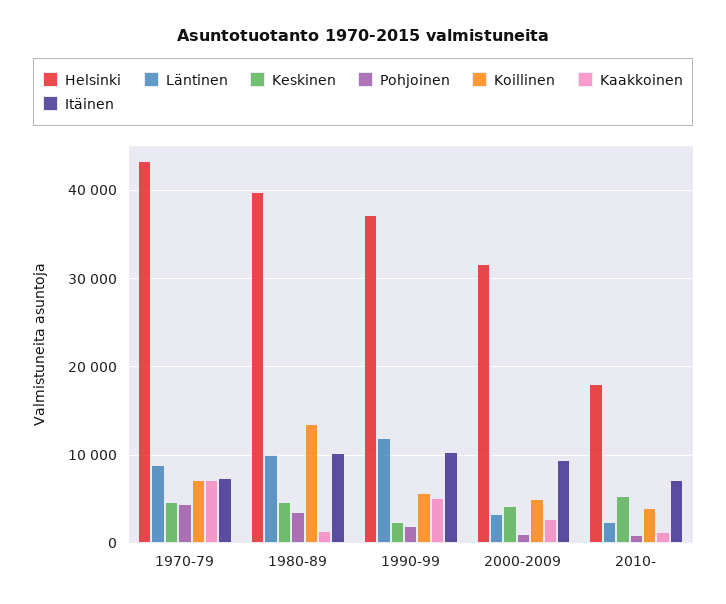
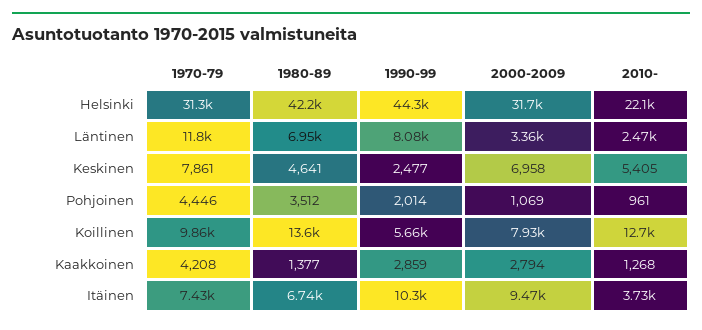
  {
    "Helsinki": {
-     "1970-79": 43000,
+     "1970-79": 31300,
-     "1980-89": 40000,
+     "1980-89": 42200,
-     "1990-99": 37000,
+     "1990-99": 44300,
      "2000-2009": 31700,
-     "2010-": 18000
+     "2010-": 22100
    },
    "Läntinen": {
-     "1970-79": 9000,
+     "1970-79": 11800,
-     "1980-89": 10000,
+     "1980-89": 6950,
-     "1990-99": 12000,
+     "1990-99": 8080,
      "2000-2009": 3360,
      "2010-": 2470
    },
    "Keskinen": {
-     "1970-79": 5000,
+     "1970-79": 7861,
      "1980-89": 4641,
      "1990-99": 2477,
-     "2000-2009": 4000,
+     "2000-2009": 6958,
      "2010-": 5405
    },
    "Pohjoinen": {
      "1970-79": 4446,
      "1980-89": 3512,
      "1990-99": 2014,
      "2000-2009": 1069,
      "2010-": 961
    },
    "Koillinen": {
-     "1970-79": 7000,
+     "1970-79": 9860,
      "1980-89": 13600,
      "1990-99": 5660,
-     "2000-2009": 5000,
+     "2000-2009": 7930,
-     "2010-": 4000
+     "2010-": 12700
    },
    "Kaakkoinen": {
-     "1970-79": 7000,
+     "1970-79": 4208,
      "1980-89": 1377,
-     "1990-99": 5000,
+     "1990-99": 2859,
      "2000-2009": 2794,
      "2010-": 1268
    },
    "Itäinen": {
      "1970-79": 7430,
-     "1980-89": 10000,
+     "1980-89": 6740,
      "1990-99": 10300,
      "2000-2009": 9470,
-     "2010-": 7000
+     "2010-": 3730
    }
  }

